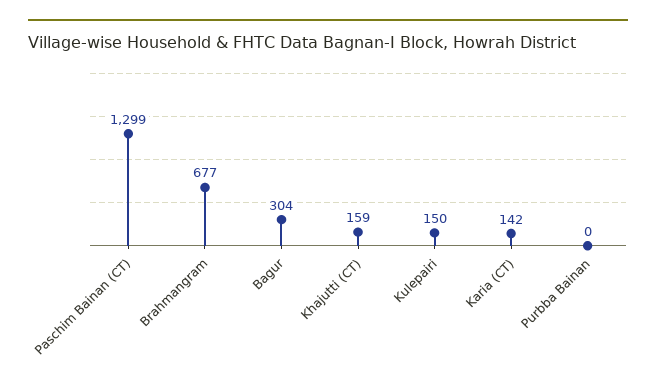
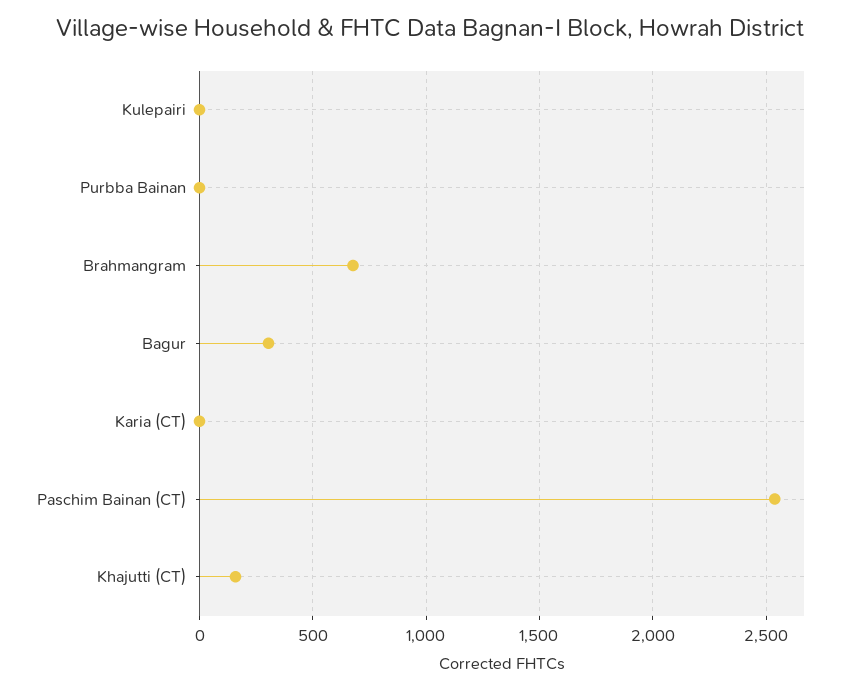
  {
-   "Paschim Bainan (CT)": 1299,
+   "Paschim Bainan (CT)": 2550,
    "Brahmangram": 677,
    "Bagur": 304,
    "Khajutti (CT)": 159,
-   "Kulepairi": 150,
+   "Kulepairi": 0,
-   "Karia (CT)": 142,
+   "Karia (CT)": 0,
    "Purbba Bainan": 0
  }

